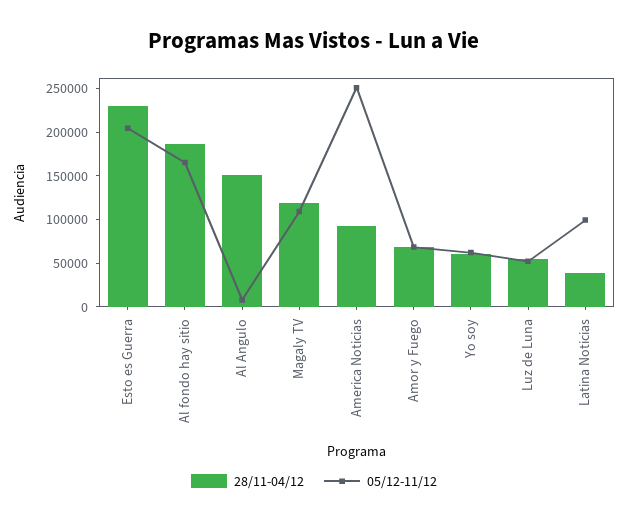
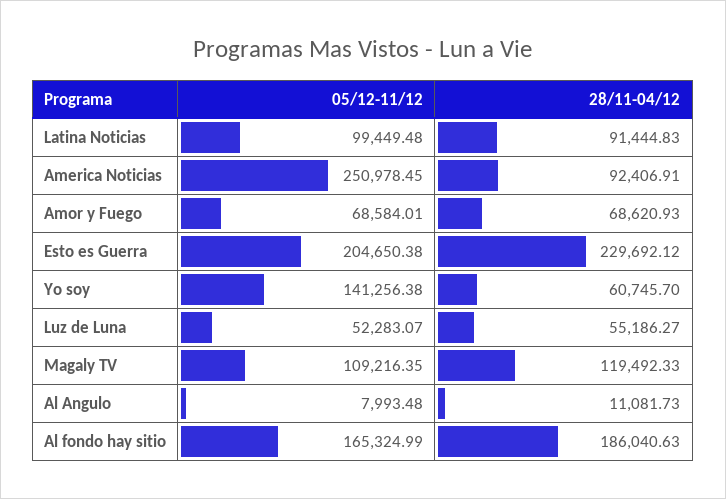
  {
    "28/11-04/12": {
      "Esto es Guerra": 229692.12,
      "Al fondo hay sitio": 186040.63,
-     "Al Angulo": 150000,
+     "Al Angulo": 11081.73,
      "Magaly TV": 119492.33,
      "America Noticias": 92406.91,
      "Amor y Fuego": 68620.93,
      "Yo soy": 60745.7,
      "Luz de Luna": 55186.27,
-     "Latina Noticias": 40000
+     "Latina Noticias": 91444.83
    },
    "05/12-11/12": {
      "Esto es Guerra": 204650.38,
      "Al fondo hay sitio": 165324.99,
      "Al Angulo": 7993.48,
      "Magaly TV": 109216.35,
      "America Noticias": 250978.45,
      "Amor y Fuego": 68584.01,
-     "Yo soy": 60000,
+     "Yo soy": 141256.38,
      "Luz de Luna": 52283.07,
      "Latina Noticias": 99449.48
    }
  }

